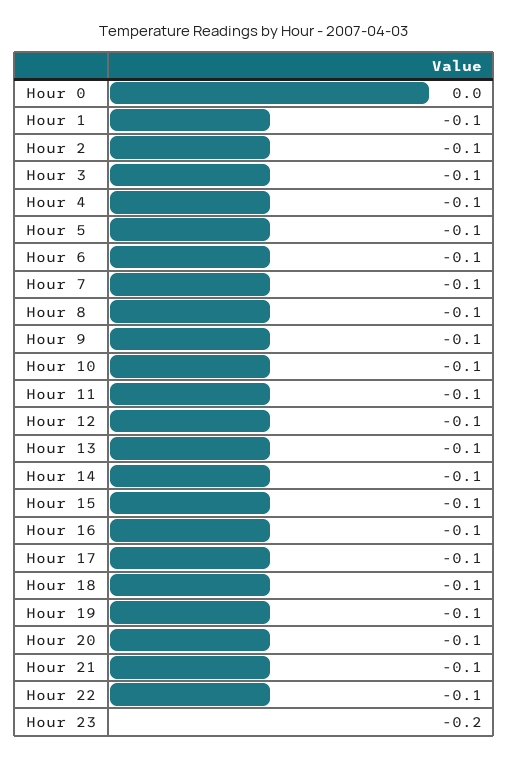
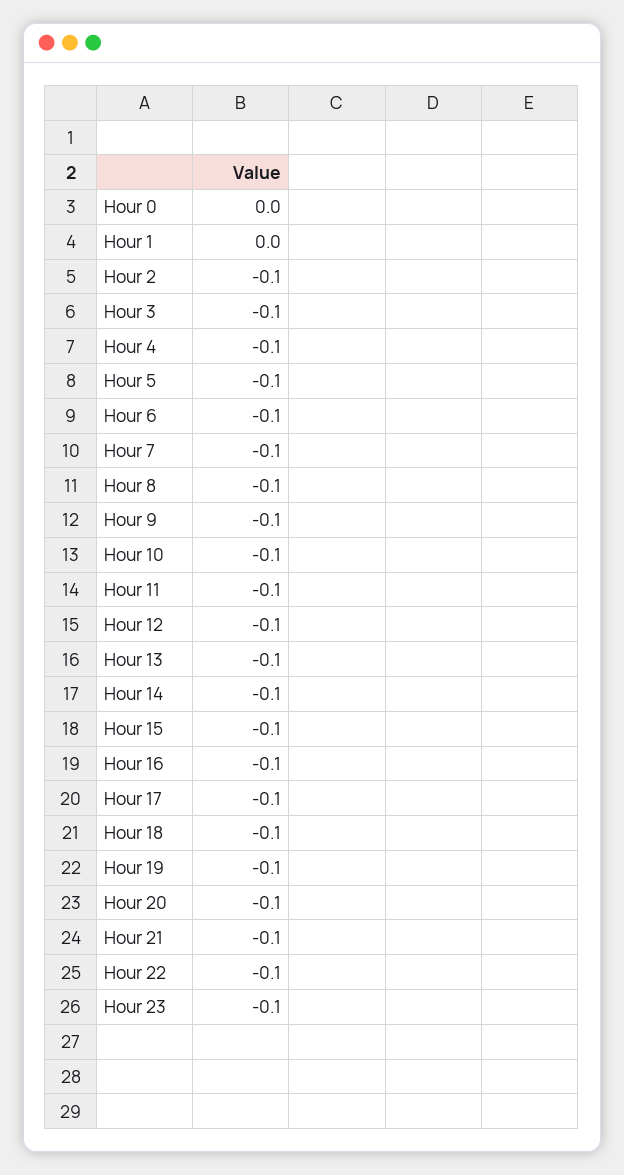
  {
    "Hour 0": 0,
-   "Hour 1": -0.1,
+   "Hour 1": 0,
    "Hour 2": -0.1,
    "Hour 3": -0.1,
    "Hour 4": -0.1,
    "Hour 5": -0.1,
    "Hour 6": -0.1,
    "Hour 7": -0.1,
    "Hour 8": -0.1,
    "Hour 9": -0.1,
    "Hour 10": -0.1,
    "Hour 11": -0.1,
    "Hour 12": -0.1,
    "Hour 13": -0.1,
    "Hour 14": -0.1,
    "Hour 15": -0.1,
    "Hour 16": -0.1,
    "Hour 17": -0.1,
    "Hour 18": -0.1,
    "Hour 19": -0.1,
    "Hour 20": -0.1,
    "Hour 21": -0.1,
    "Hour 22": -0.1,
-   "Hour 23": -0.2
+   "Hour 23": -0.1
  }

